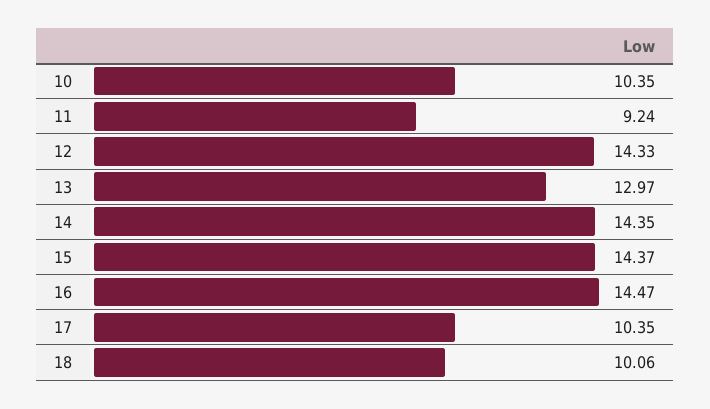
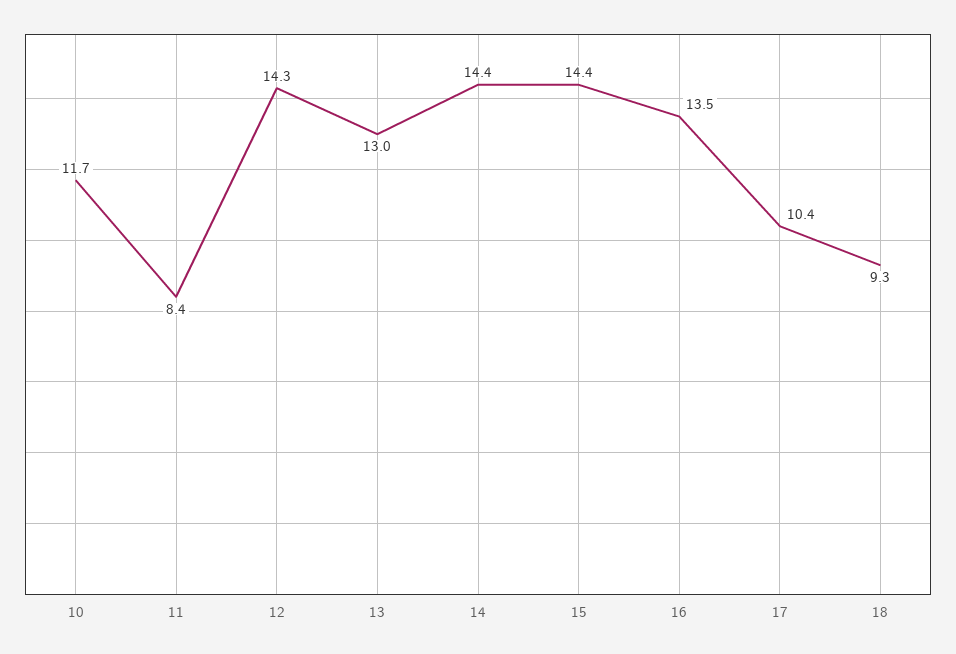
  {
-   "10": 10.35,
+   "10": 11.7,
-   "11": 9.24,
+   "11": 8.4,
    "12": 14.33,
    "13": 12.97,
    "14": 14.35,
    "15": 14.37,
-   "16": 14.47,
+   "16": 13.5,
    "17": 10.35,
-   "18": 10.06
+   "18": 9.3
  }

